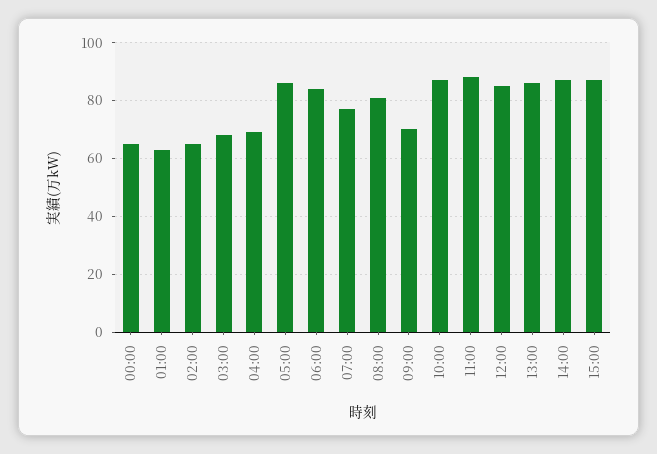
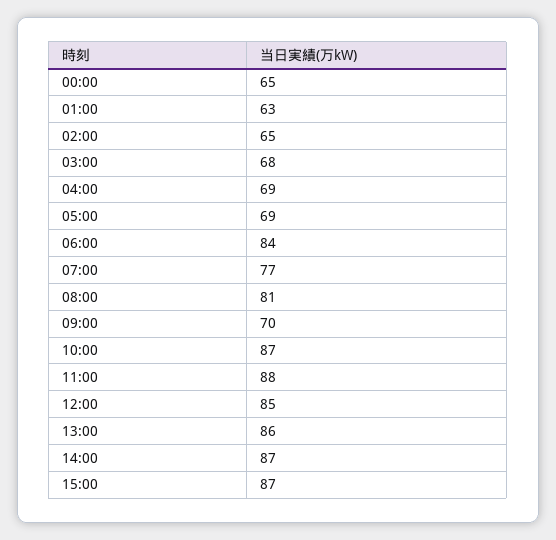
  {
    "00:00": 65,
    "01:00": 63,
    "02:00": 65,
    "03:00": 68,
    "04:00": 69,
-   "05:00": 85,
+   "05:00": 69,
    "06:00": 84,
    "07:00": 77,
    "08:00": 81,
    "09:00": 70,
    "10:00": 87,
    "11:00": 88,
    "12:00": 85,
    "13:00": 86,
    "14:00": 87,
    "15:00": 87
  }

